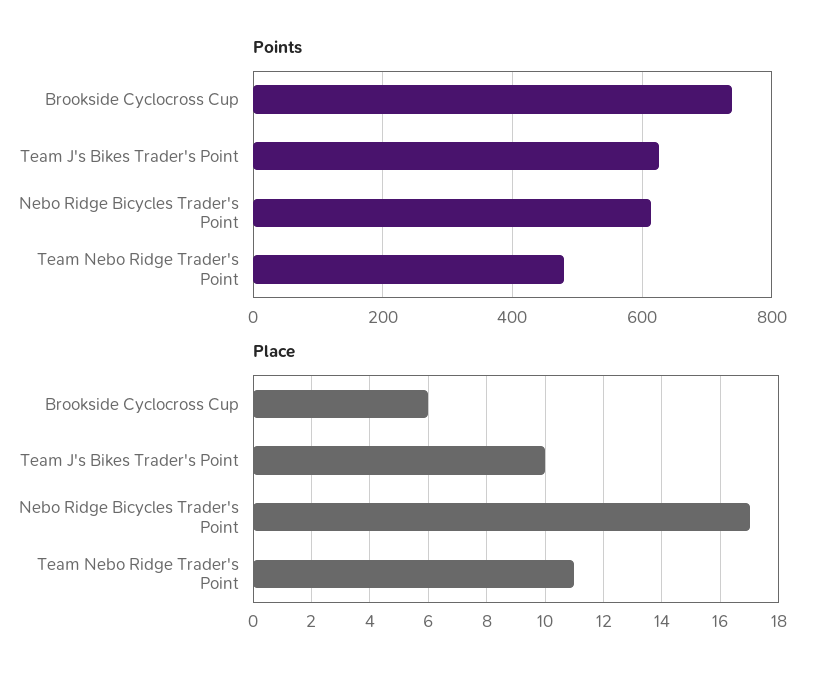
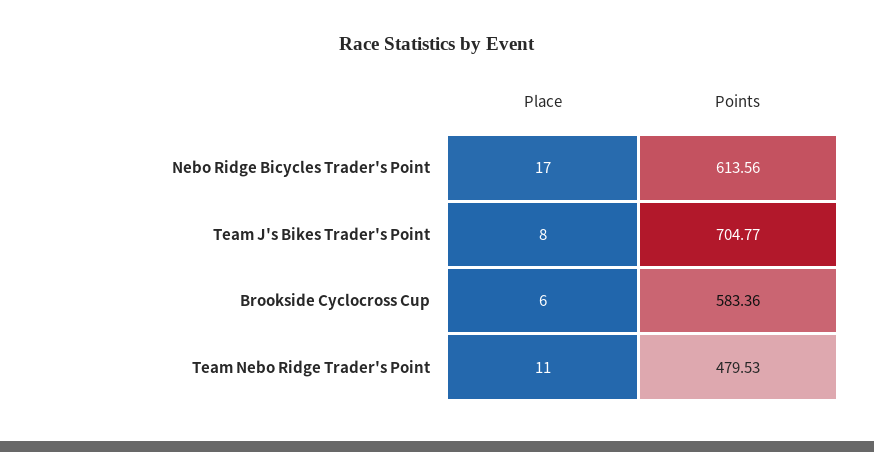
  {
    "Points": {
-     "Brookside Cyclocross Cup": 740,
+     "Brookside Cyclocross Cup": 583.36,
-     "Team J's Bikes Trader's Point": 620,
+     "Team J's Bikes Trader's Point": 704.77,
      "Nebo Ridge Bicycles Trader's Point": 613.56,
      "Team Nebo Ridge Trader's Point": 479.53
    },
    "Place": {
      "Brookside Cyclocross Cup": 6,
-     "Team J's Bikes Trader's Point": 10,
+     "Team J's Bikes Trader's Point": 8,
      "Nebo Ridge Bicycles Trader's Point": 17,
      "Team Nebo Ridge Trader's Point": 11
    }
  }

